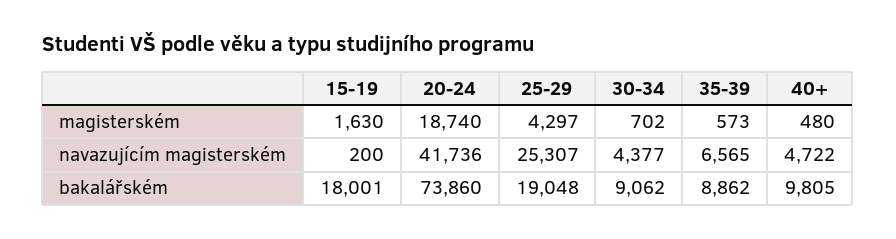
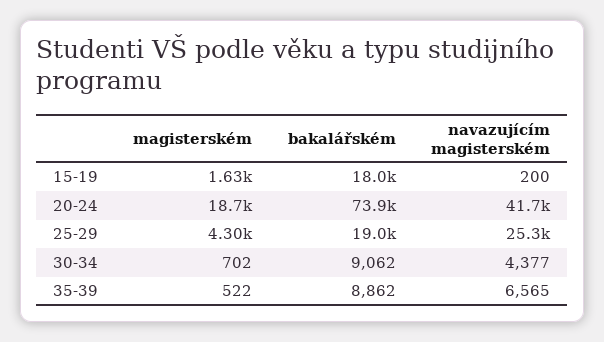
  {
    "15-19": {
      "magisterském": 1630,
      "navazujícím magisterském": 200,
      "bakalářském": 18001
    },
    "20-24": {
      "magisterském": 18740,
      "navazujícím magisterském": 41736,
      "bakalářském": 73860
    },
    "25-29": {
      "magisterském": 4297,
      "navazujícím magisterském": 25307,
      "bakalářském": 19048
    },
    "30-34": {
      "magisterském": 702,
      "navazujícím magisterském": 4377,
      "bakalářském": 9062
    },
    "35-39": {
-     "magisterském": 573,
+     "magisterském": 522,
      "navazujícím magisterském": 6565,
      "bakalářském": 8862
-   },
+   }
-   "40+": {
-     "magisterském": 480,
-     "navazujícím magisterském": 4722,
-     "bakalářském": 9805
-   }
  }

